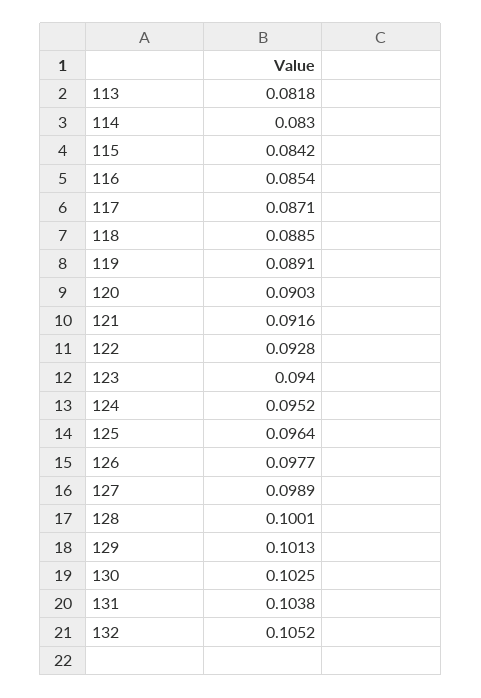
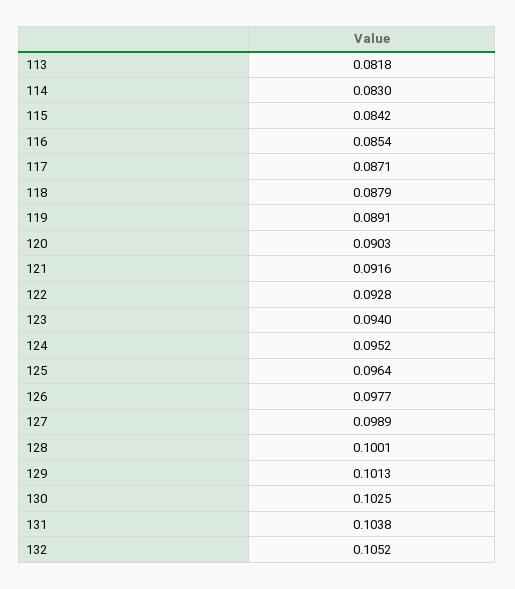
  {
    "113": 0.0818,
    "114": 0.083,
    "115": 0.0842,
    "116": 0.0854,
    "117": 0.0871,
-   "118": 0.0885,
+   "118": 0.0879,
    "119": 0.0891,
    "120": 0.0903,
    "121": 0.0916,
    "122": 0.0928,
    "123": 0.094,
    "124": 0.0952,
    "125": 0.0964,
    "126": 0.0977,
    "127": 0.0989,
    "128": 0.1001,
    "129": 0.1013,
    "130": 0.1025,
    "131": 0.1038,
    "132": 0.1052
  }

